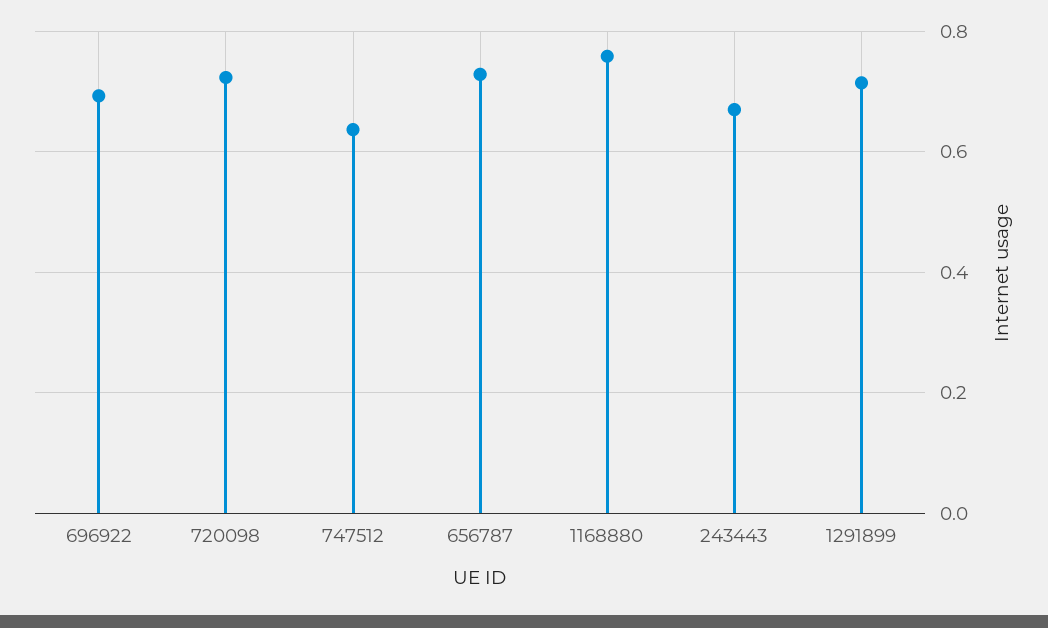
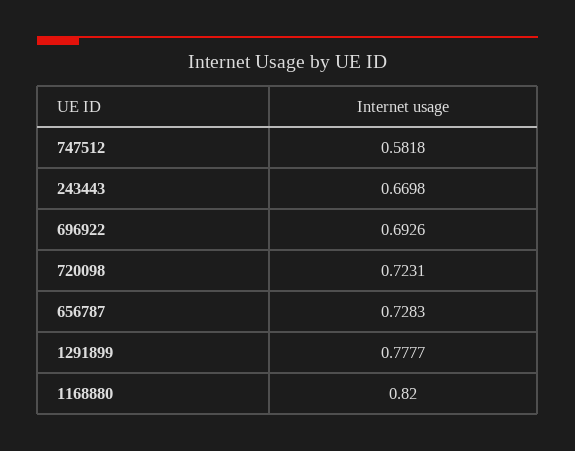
  {
    "696922": 0.6926,
    "720098": 0.7231,
-   "747512": 0.64,
+   "747512": 0.5818,
    "656787": 0.7283,
-   "1168880": 0.76,
+   "1168880": 0.82,
    "243443": 0.6698,
-   "1291899": 0.72
+   "1291899": 0.7777
  }

